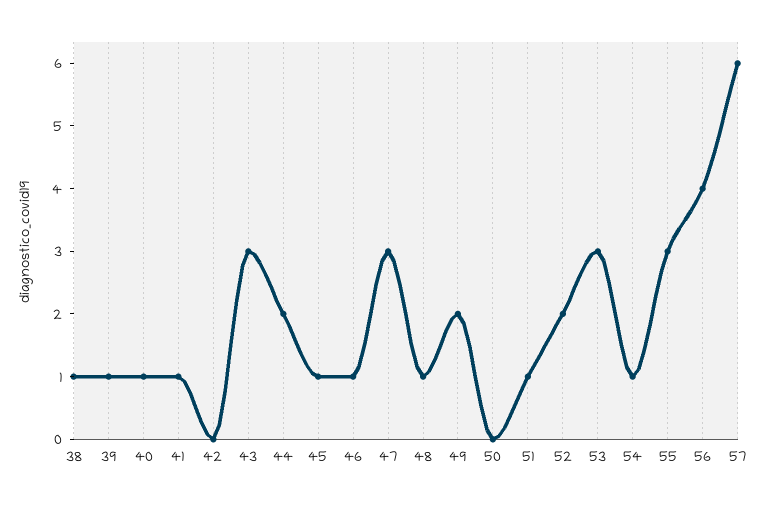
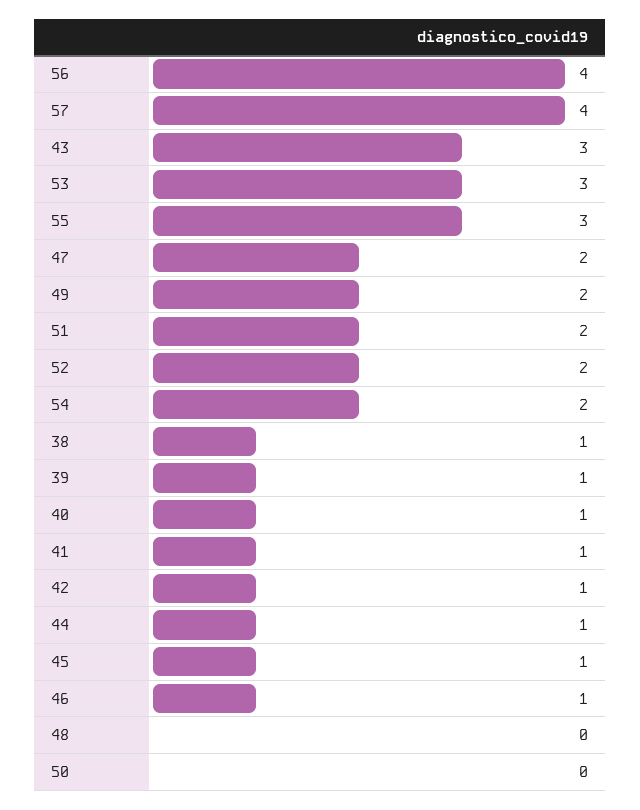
  {
    "38": 1,
    "39": 1,
    "40": 1,
    "41": 1,
-   "42": 0,
+   "42": 1,
    "43": 3,
-   "44": 2,
+   "44": 1,
    "45": 1,
    "46": 1,
-   "47": 3,
+   "47": 2,
-   "48": 1,
+   "48": 0,
    "49": 2,
    "50": 0,
-   "51": 1,
+   "51": 2,
    "52": 2,
    "53": 3,
-   "54": 1,
+   "54": 2,
    "55": 3,
    "56": 4,
-   "57": 6
+   "57": 4
  }

